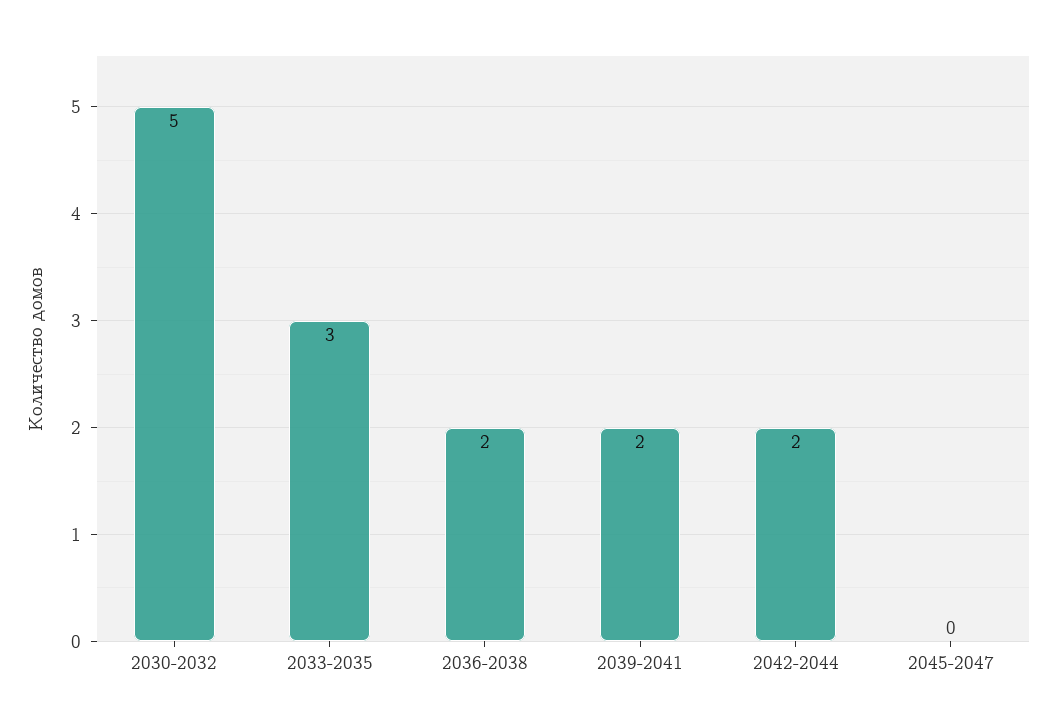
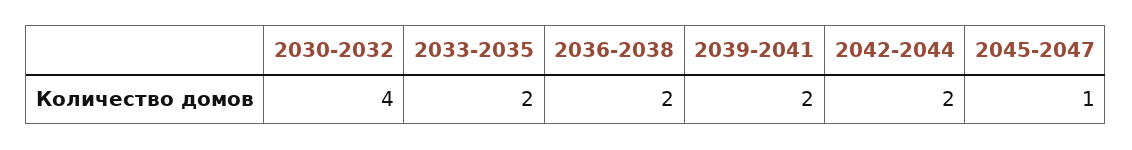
  {
-   "2030-2032": 5,
+   "2030-2032": 4,
-   "2033-2035": 3,
+   "2033-2035": 2,
    "2036-2038": 2,
    "2039-2041": 2,
    "2042-2044": 2,
-   "2045-2047": 0
+   "2045-2047": 1
  }

